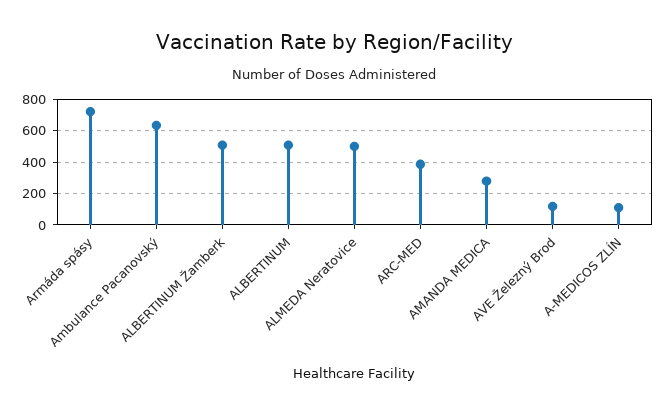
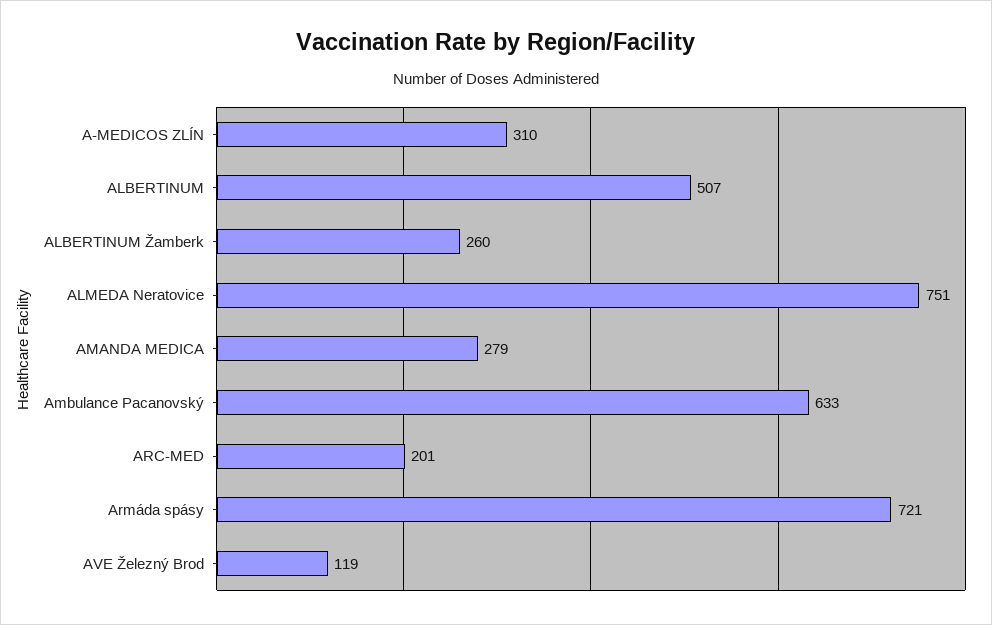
  {
    "Armáda spásy": 721,
    "Ambulance Pacanovský": 633,
-   "ALBERTINUM Žamberk": 500,
+   "ALBERTINUM Žamberk": 260,
    "ALBERTINUM": 507,
-   "ALMEDA Neratovice": 500,
+   "ALMEDA Neratovice": 751,
-   "ARC-MED": 400,
+   "ARC-MED": 201,
    "AMANDA MEDICA": 279,
    "AVE Železný Brod": 119,
-   "A-MEDICOS ZLÍN": 100
+   "A-MEDICOS ZLÍN": 310
  }

